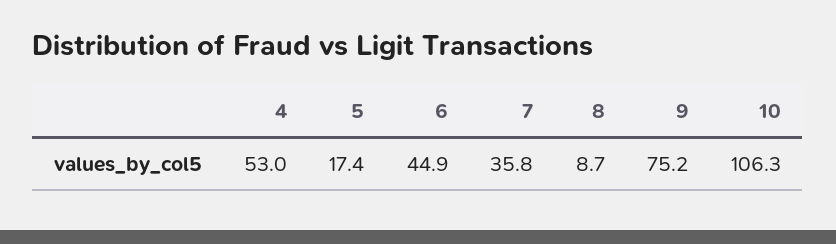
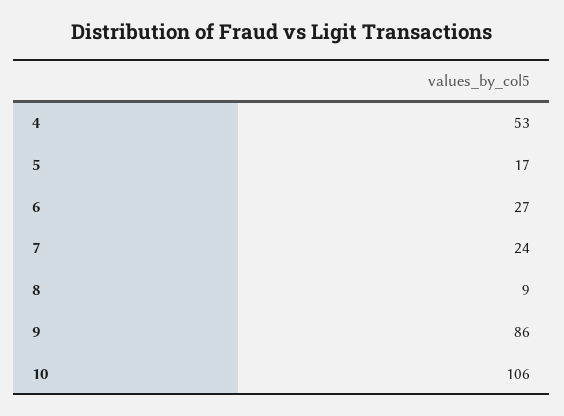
  {
    "4": 53,
    "5": 17.4,
-   "6": 44.9,
+   "6": 27,
-   "7": 35.8,
+   "7": 24,
    "8": 8.7,
-   "9": 75.2,
+   "9": 86,
    "10": 106.3
  }

